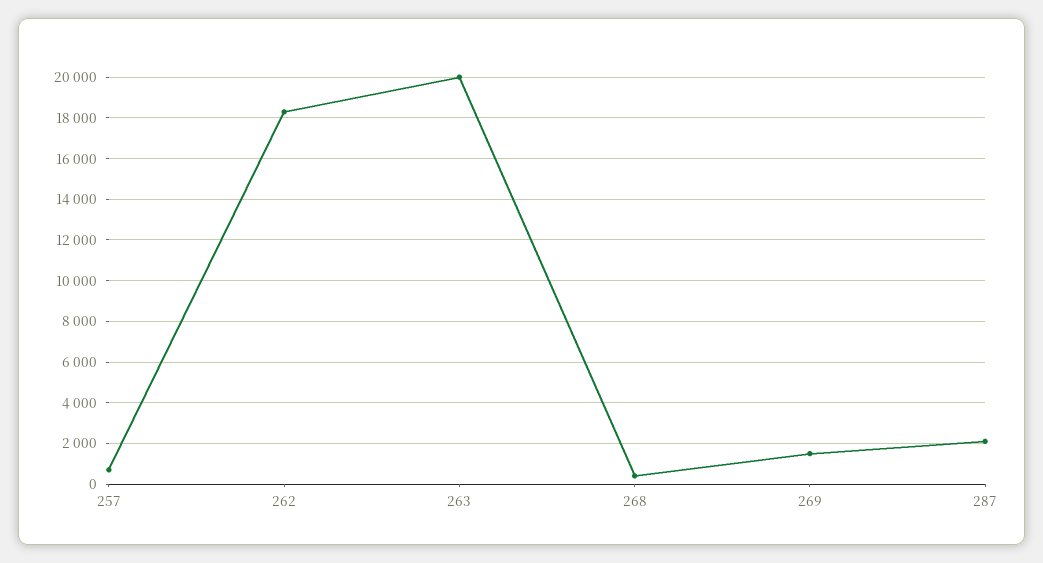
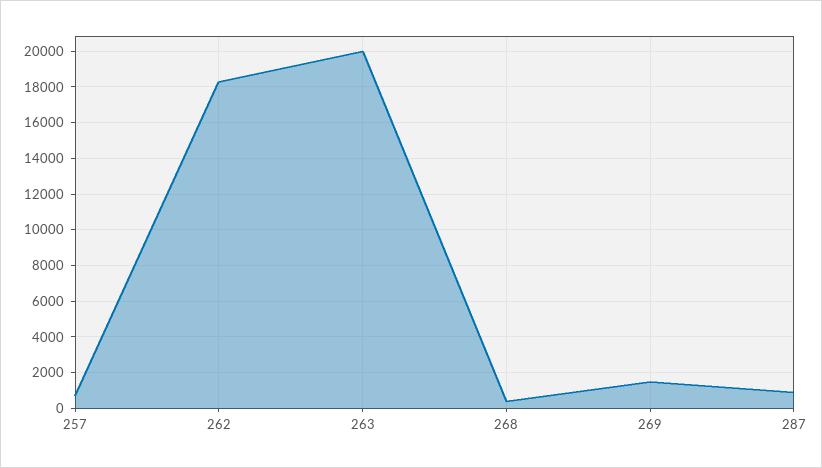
  {
    "257": 500,
    "262": 18500,
    "263": 20000,
    "268": 500,
    "269": 1500,
-   "287": 2000
+   "287": 1000
  }

